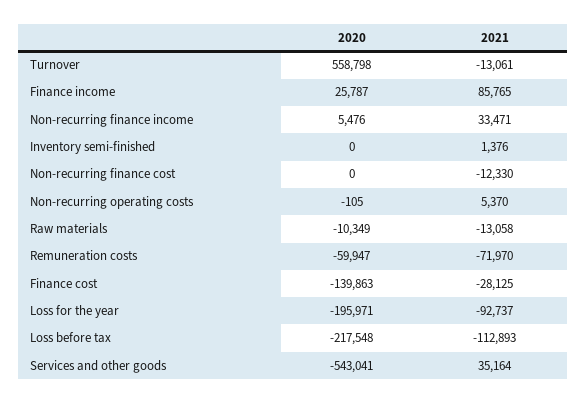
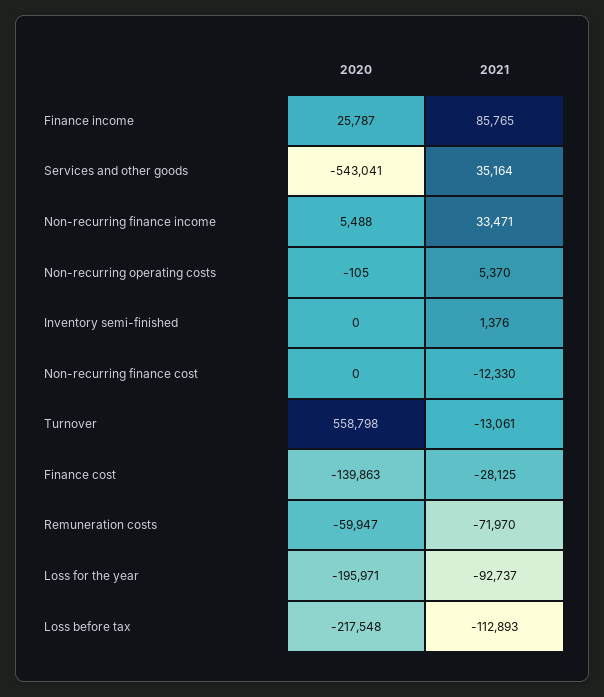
  {
    "2020": {
      "Turnover": 558798,
      "Finance income": 25787,
-     "Non-recurring finance income": 5476,
+     "Non-recurring finance income": 5488,
      "Inventory semi-finished": 0,
      "Non-recurring finance cost": 0,
      "Non-recurring operating costs": -105,
-     "Raw materials": -10349,
      "Remuneration costs": -59947,
      "Finance cost": -139863,
      "Loss for the year": -195971,
      "Loss before tax": -217548,
      "Services and other goods": -543041
    },
    "2021": {
      "Turnover": -13061,
      "Finance income": 85765,
      "Non-recurring finance income": 33471,
      "Inventory semi-finished": 1376,
      "Non-recurring finance cost": -12330,
      "Non-recurring operating costs": 5370,
-     "Raw materials": -13058,
      "Remuneration costs": -71970,
      "Finance cost": -28125,
      "Loss for the year": -92737,
      "Loss before tax": -112893,
      "Services and other goods": 35164
    }
  }

